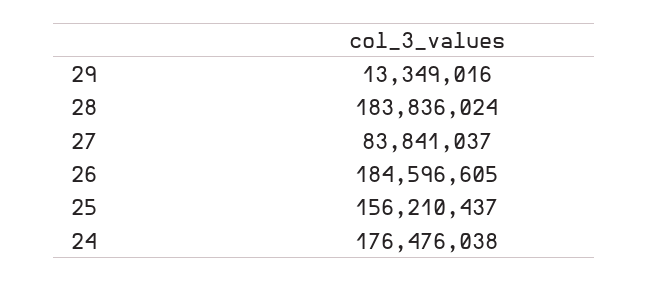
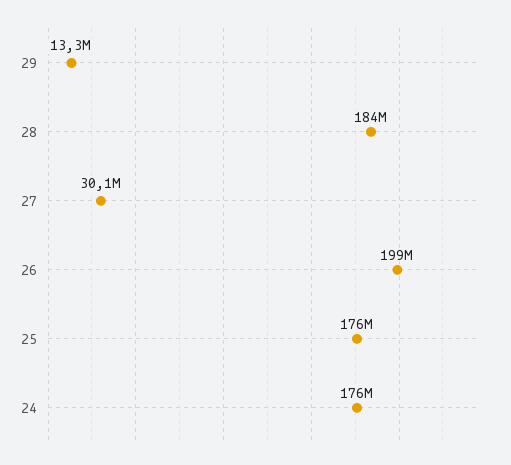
  {
    "29": 13349016,
    "28": 183836024,
-   "27": 83841037,
+   "27": 30100000,
-   "26": 184596605,
+   "26": 199000000,
-   "25": 156210437,
+   "25": 176000000,
    "24": 176476038
  }

